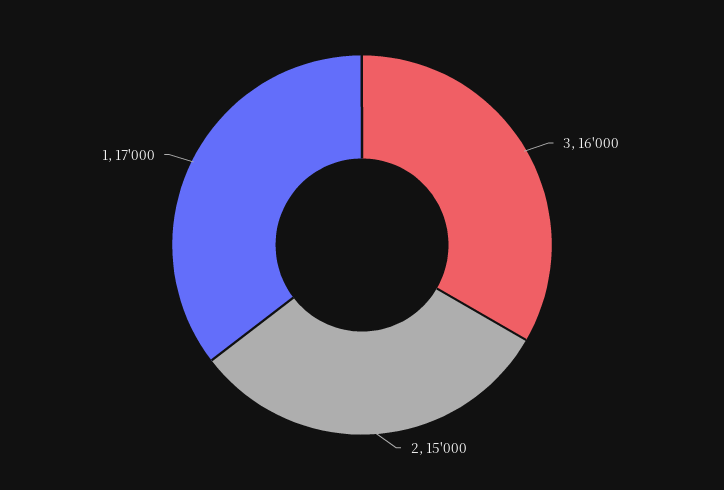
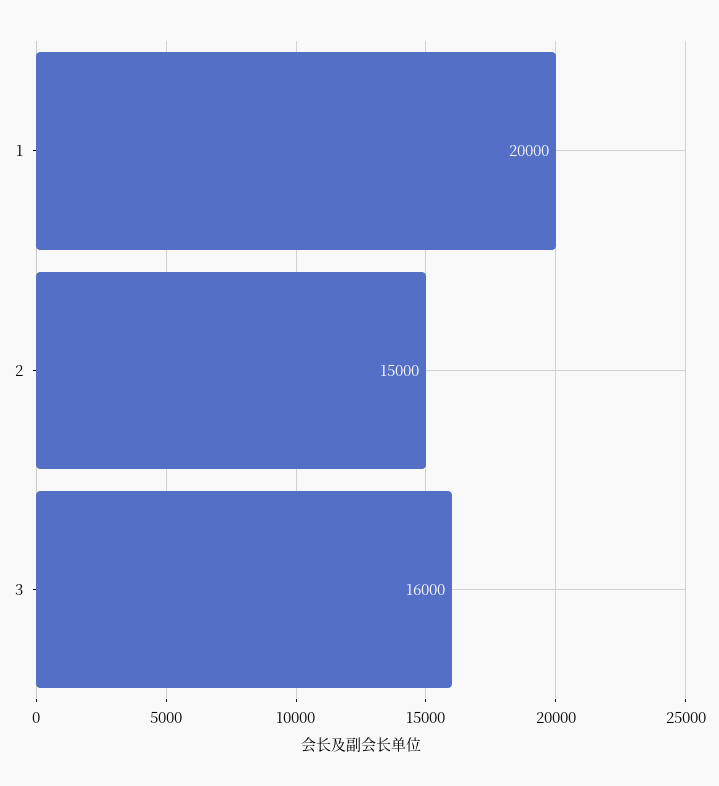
  {
    "3": 16000,
    "2": 15000,
-   "1": 17000
+   "1": 20000
  }

